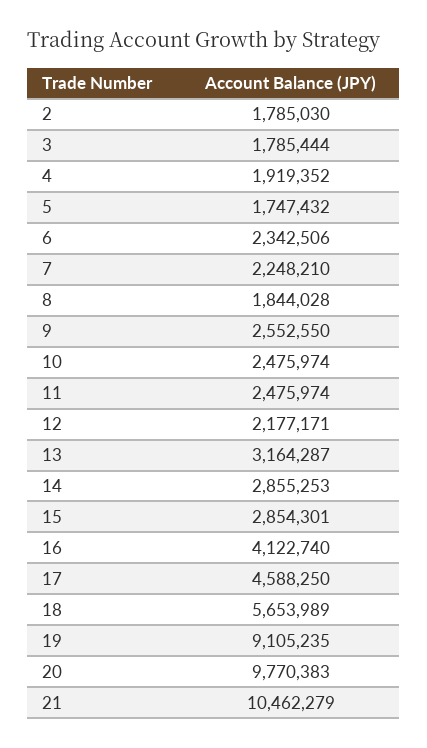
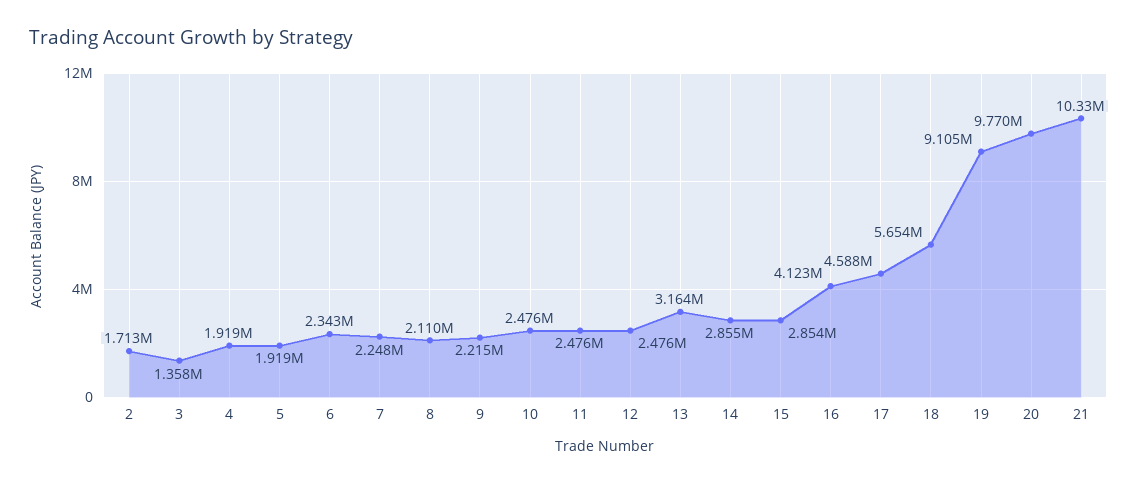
  {
-   "2": 1785030,
+   "2": 1713000,
-   "3": 1785444,
+   "3": 1358000,
    "4": 1919352,
-   "5": 1747432,
+   "5": 1919000,
    "6": 2342506,
    "7": 2248210,
-   "8": 1844028,
+   "8": 2110000,
-   "9": 2552550,
+   "9": 2215000,
    "10": 2475974,
    "11": 2475974,
-   "12": 2177171,
+   "12": 2476000,
    "13": 3164287,
    "14": 2855253,
    "15": 2854301,
    "16": 4122740,
    "17": 4588250,
    "18": 5653989,
    "19": 9105235,
    "20": 9770383,
-   "21": 10462279
+   "21": 10330000
  }

